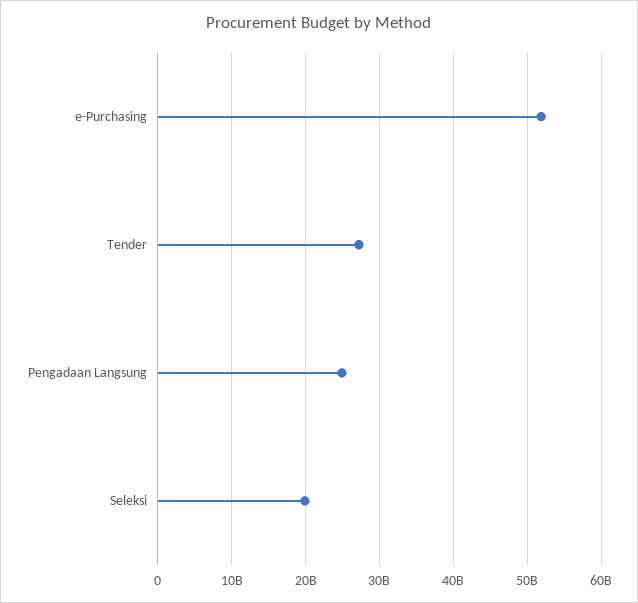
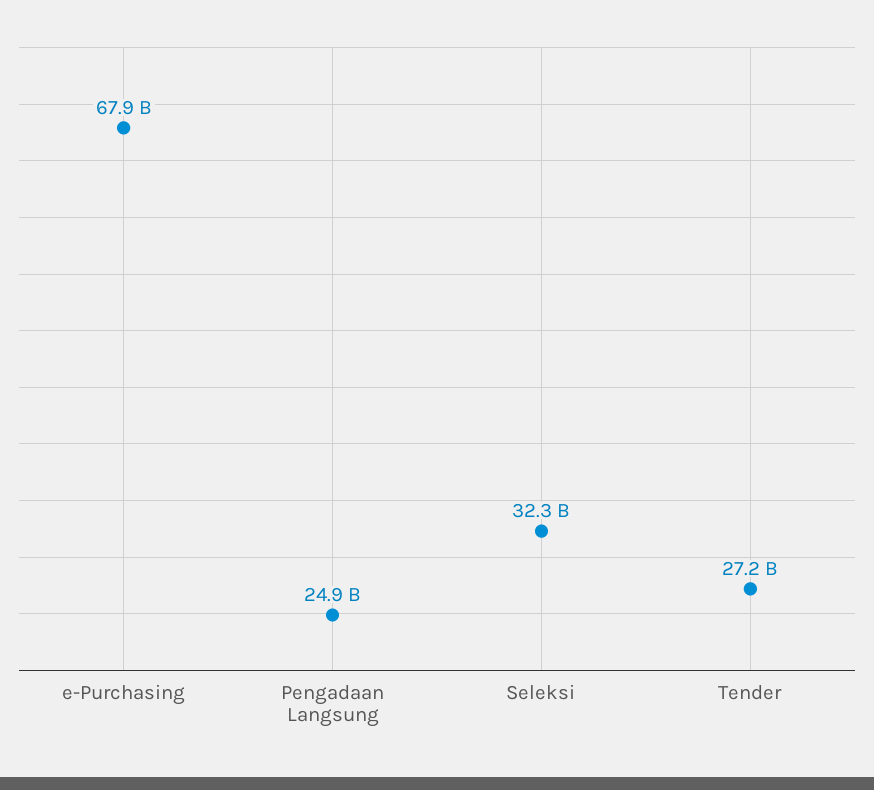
  {
-   "e-Purchasing": 52000000000,
+   "e-Purchasing": 67900000000,
    "Tender": 27200000000,
    "Pengadaan Langsung": 24900000000,
-   "Seleksi": 20000000000
+   "Seleksi": 32300000000
  }

